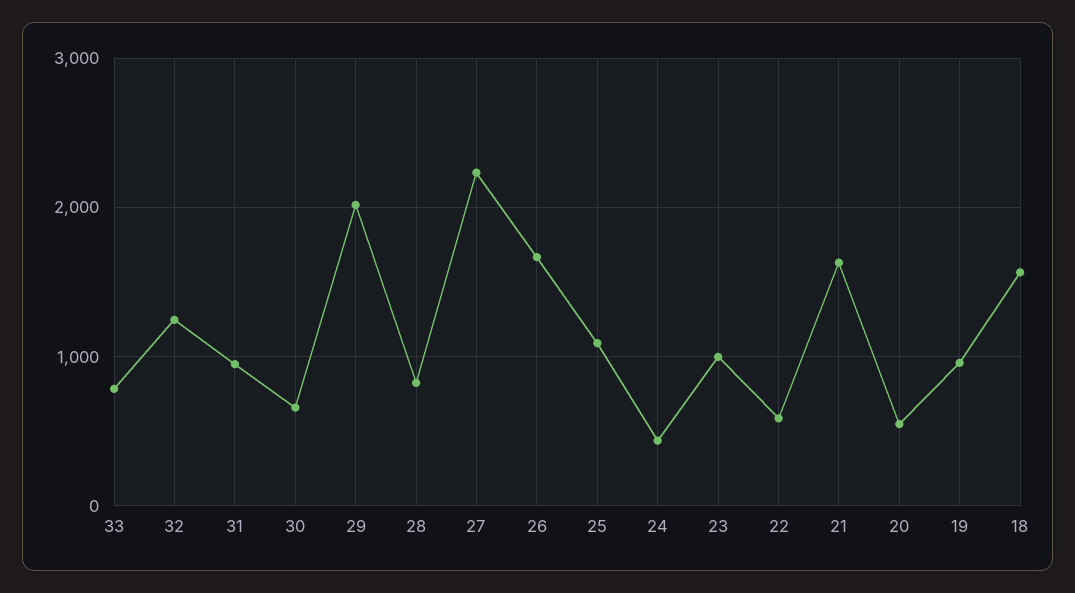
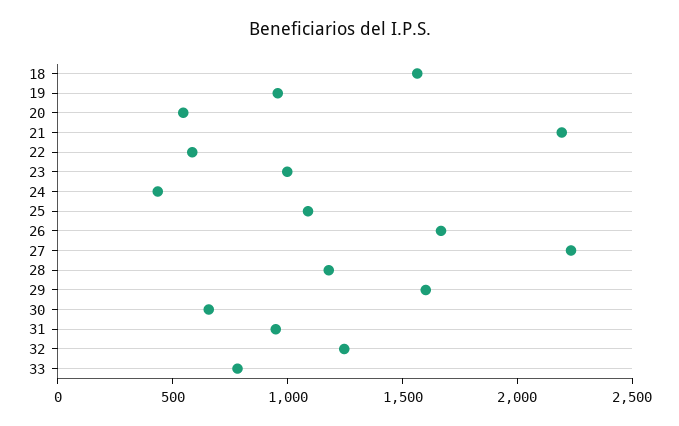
  {
    "33": 800,
    "32": 1200,
    "31": 900,
    "30": 700,
-   "29": 2000,
+   "29": 1600,
-   "28": 800,
+   "28": 1200,
    "27": 2200,
    "26": 1700,
    "25": 1100,
    "24": 400,
    "23": 1000,
    "22": 600,
-   "21": 1600,
+   "21": 2200,
    "20": 500,
    "19": 1000,
    "18": 1600
  }

